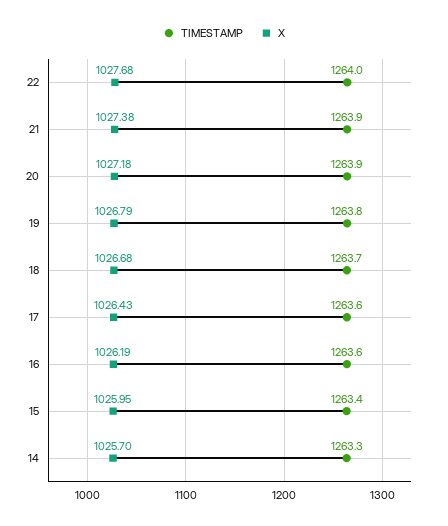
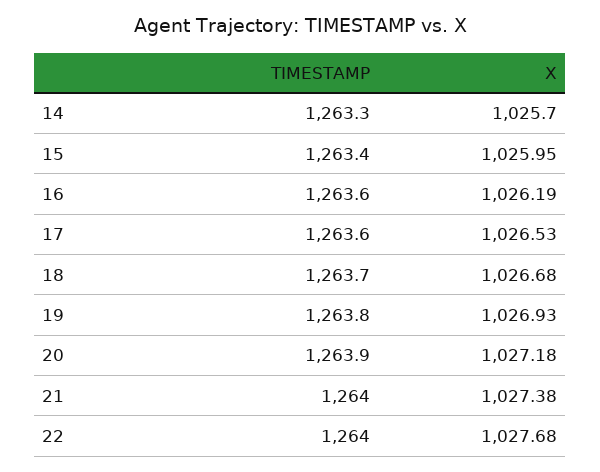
  {
    "TIMESTAMP": {
      "22": 1264,
-     "21": 1263.9,
+     "21": 1264,
      "20": 1263.9,
      "19": 1263.8,
      "18": 1263.7,
      "17": 1263.6,
      "16": 1263.6,
      "15": 1263.4,
      "14": 1263.3
    },
    "X": {
      "22": 1027.68,
      "21": 1027.38,
      "20": 1027.18,
-     "19": 1026.79,
+     "19": 1026.93,
      "18": 1026.68,
-     "17": 1026.43,
+     "17": 1026.53,
      "16": 1026.19,
      "15": 1025.95,
      "14": 1025.7
    }
  }

